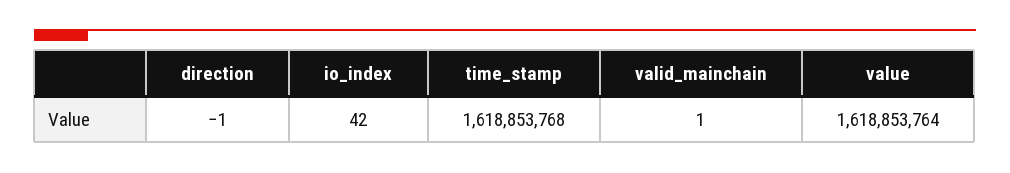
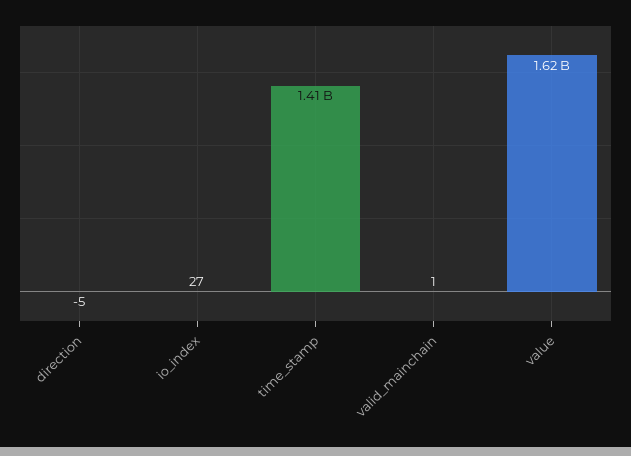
  {
-   "direction": -1,
+   "direction": -5,
-   "io_index": 42,
+   "io_index": 27,
-   "time_stamp": 1618853768,
+   "time_stamp": 1410000000,
    "valid_mainchain": 1,
    "value": 1618853764
  }

